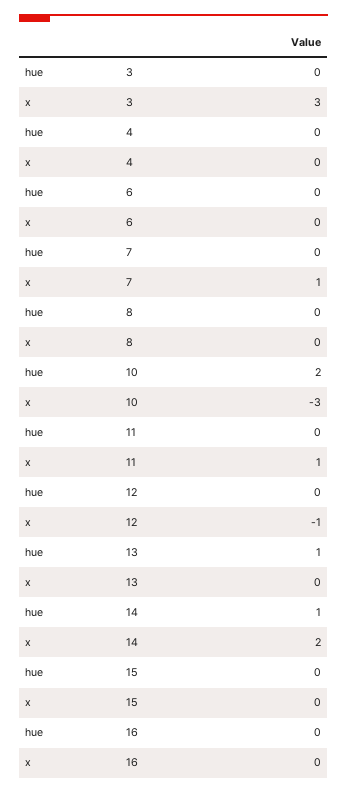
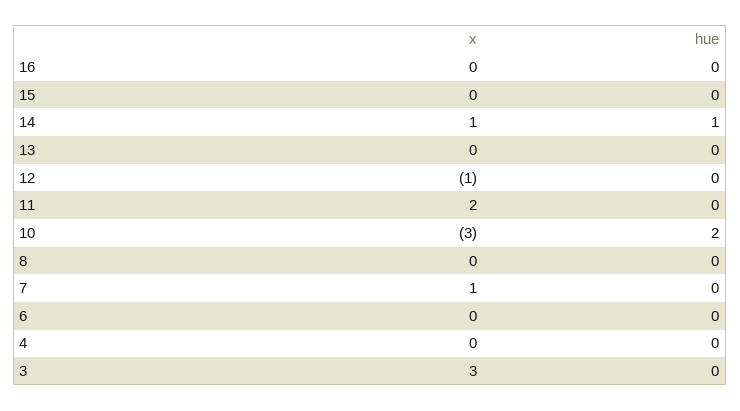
  {
    "hue": {
      "3": 0,
      "4": 0,
      "6": 0,
      "7": 0,
      "8": 0,
      "10": 2,
      "11": 0,
      "12": 0,
-     "13": 1,
+     "13": 0,
      "14": 1,
      "15": 0,
      "16": 0
    },
    "x": {
      "3": 3,
      "4": 0,
      "6": 0,
      "7": 1,
      "8": 0,
      "10": -3,
-     "11": 1,
+     "11": 2,
      "12": -1,
      "13": 0,
-     "14": 2,
+     "14": 1,
      "15": 0,
      "16": 0
    }
  }

